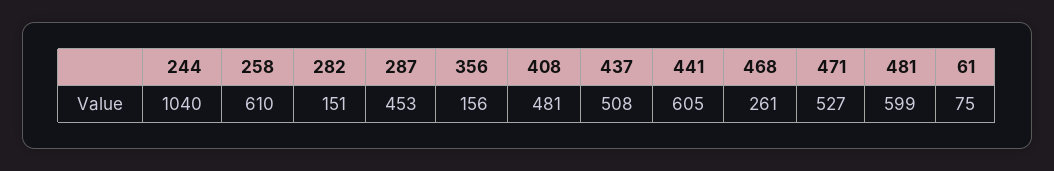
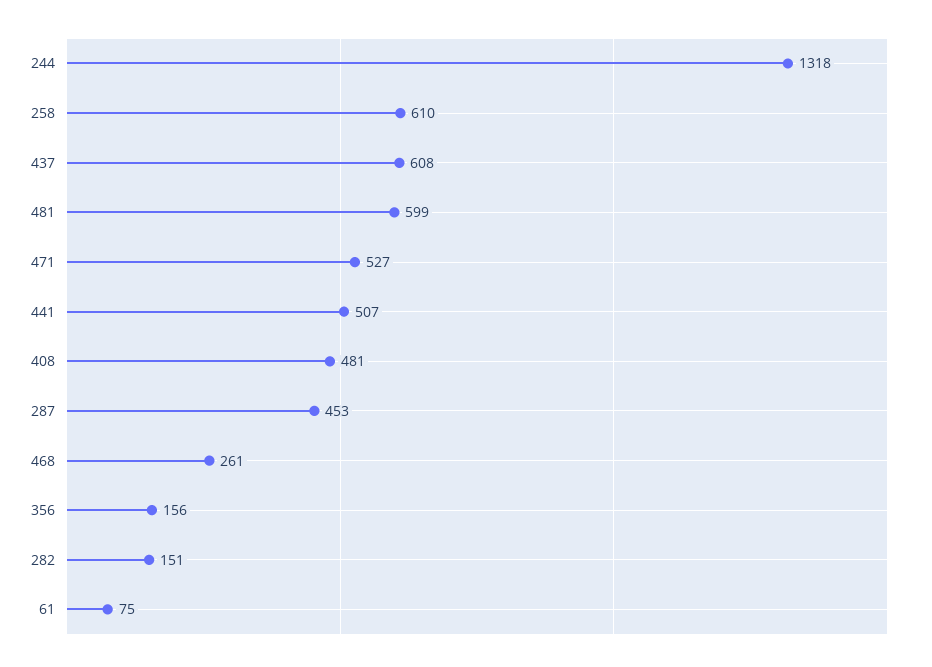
  {
-   "244": 1040,
+   "244": 1318,
    "258": 610,
    "282": 151,
    "287": 453,
    "356": 156,
    "408": 481,
-   "437": 508,
+   "437": 608,
-   "441": 605,
+   "441": 507,
    "468": 261,
    "471": 527,
    "481": 599,
    "61": 75
  }

